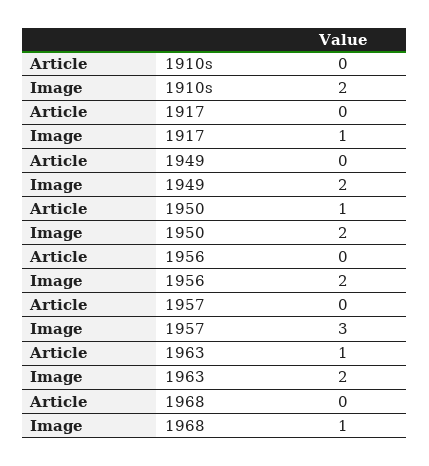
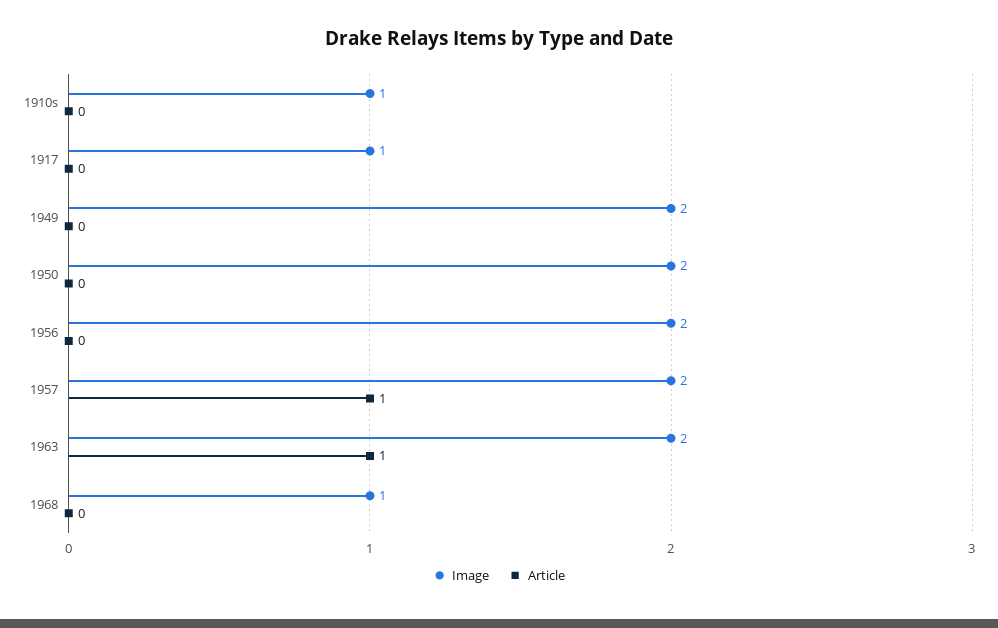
  {
    "Article": {
      "1910s": 0,
      "1917": 0,
      "1949": 0,
-     "1950": 1,
+     "1950": 0,
      "1956": 0,
-     "1957": 0,
+     "1957": 1,
      "1963": 1,
      "1968": 0
    },
    "Image": {
-     "1910s": 2,
+     "1910s": 1,
      "1917": 1,
      "1949": 2,
      "1950": 2,
      "1956": 2,
-     "1957": 3,
+     "1957": 2,
      "1963": 2,
      "1968": 1
    }
  }

